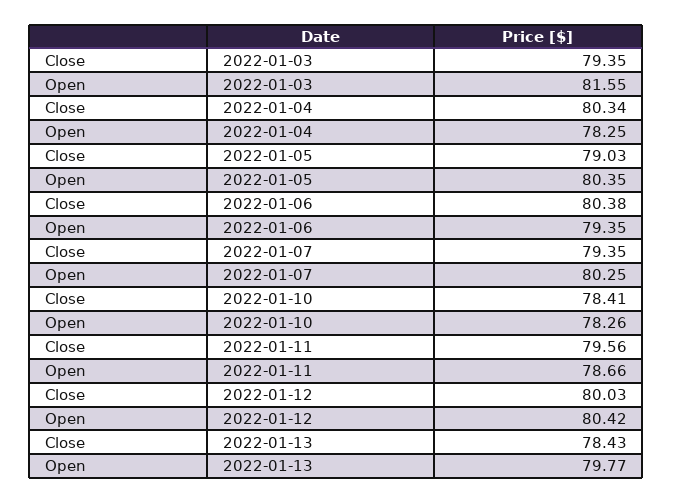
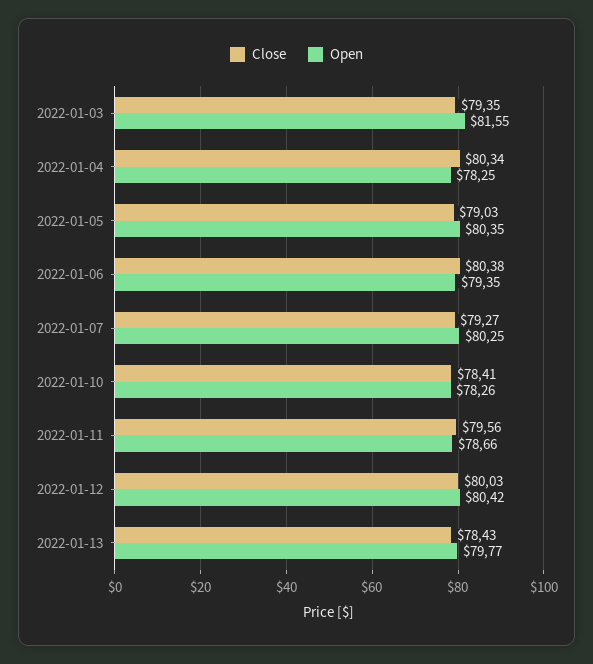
  {
    "Close": {
      "2022-01-03": 79.35,
      "2022-01-04": 80.34,
      "2022-01-05": 79.03,
      "2022-01-06": 80.38,
-     "2022-01-07": 79.35,
+     "2022-01-07": 79.27,
      "2022-01-10": 78.41,
      "2022-01-11": 79.56,
      "2022-01-12": 80.03,
      "2022-01-13": 78.43
    },
    "Open": {
      "2022-01-03": 81.55,
      "2022-01-04": 78.25,
      "2022-01-05": 80.35,
      "2022-01-06": 79.35,
      "2022-01-07": 80.25,
      "2022-01-10": 78.26,
      "2022-01-11": 78.66,
      "2022-01-12": 80.42,
      "2022-01-13": 79.77
    }
  }

